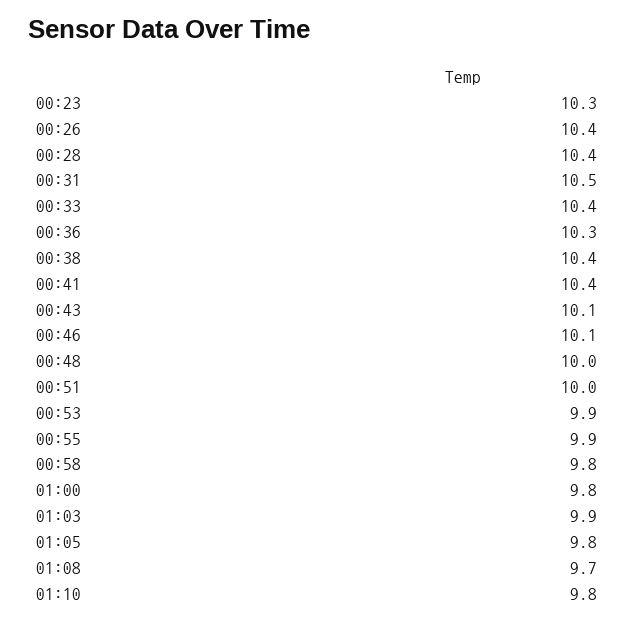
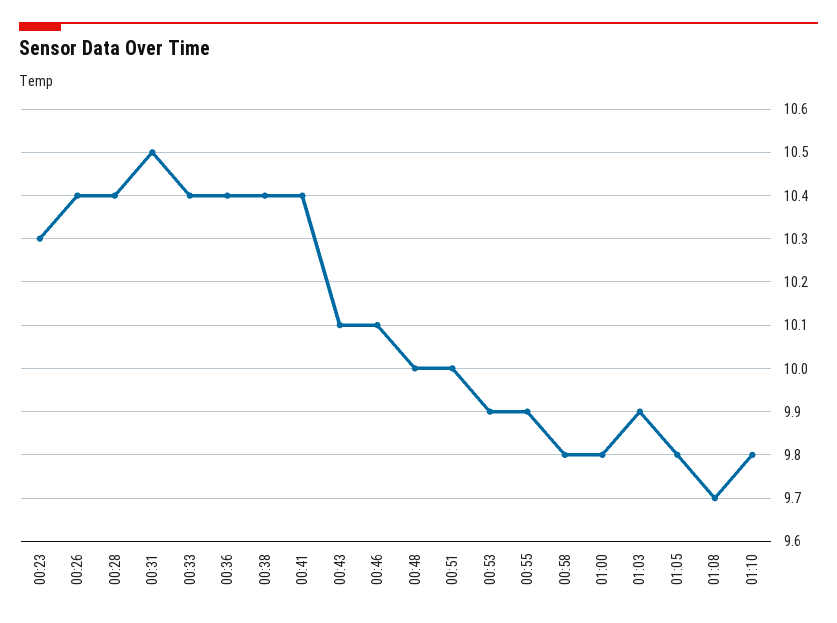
  {
    "00:23": 10.3,
    "00:26": 10.4,
    "00:28": 10.4,
    "00:31": 10.5,
    "00:33": 10.4,
-   "00:36": 10.3,
+   "00:36": 10.4,
    "00:38": 10.4,
    "00:41": 10.4,
    "00:43": 10.1,
    "00:46": 10.1,
    "00:48": 10,
    "00:51": 10,
    "00:53": 9.9,
    "00:55": 9.9,
    "00:58": 9.8,
    "01:00": 9.8,
    "01:03": 9.9,
    "01:05": 9.8,
    "01:08": 9.7,
    "01:10": 9.8
  }

